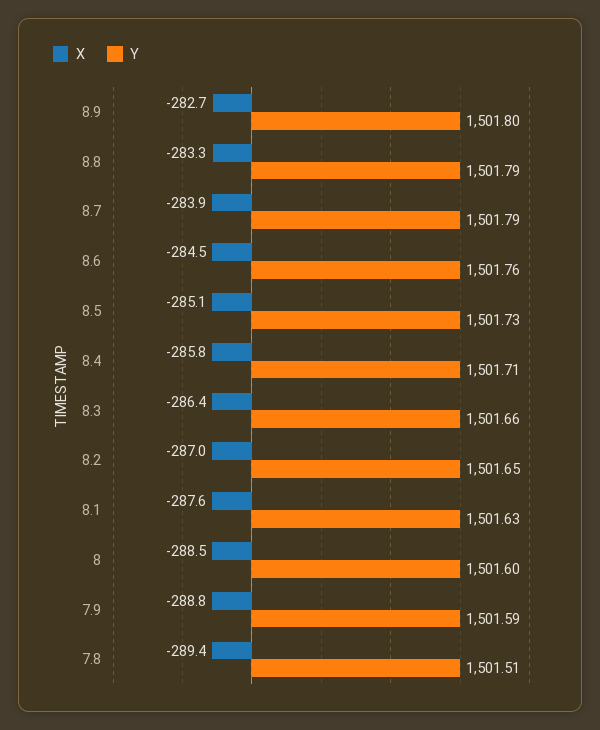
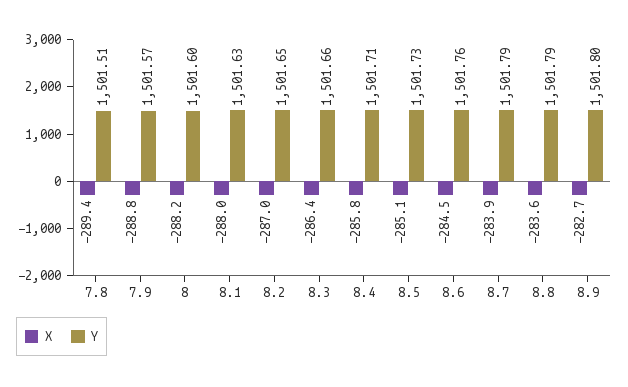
  {
    "X": {
      "8.9": -282.7,
-     "8.8": -283.3,
+     "8.8": -283.6,
      "8.7": -283.9,
      "8.6": -284.5,
      "8.5": -285.1,
      "8.4": -285.8,
      "8.3": -286.4,
      "8.2": -287,
-     "8.1": -287.6,
+     "8.1": -288,
-     "8": -288.5,
+     "8": -288.2,
      "7.9": -288.8,
      "7.8": -289.4
    },
    "Y": {
      "8.9": 1501.8,
      "8.8": 1501.79,
      "8.7": 1501.79,
      "8.6": 1501.76,
      "8.5": 1501.73,
      "8.4": 1501.71,
      "8.3": 1501.66,
      "8.2": 1501.65,
      "8.1": 1501.63,
      "8": 1501.6,
-     "7.9": 1501.59,
+     "7.9": 1501.57,
      "7.8": 1501.51
    }
  }

